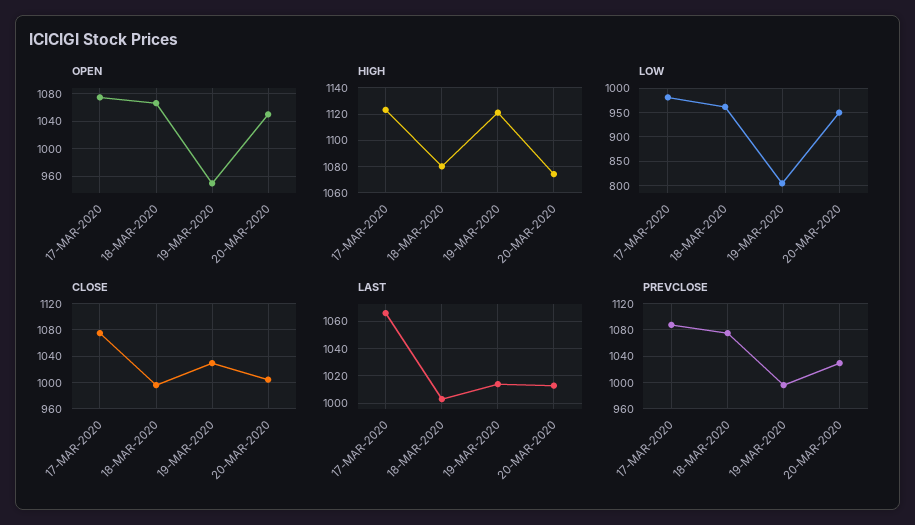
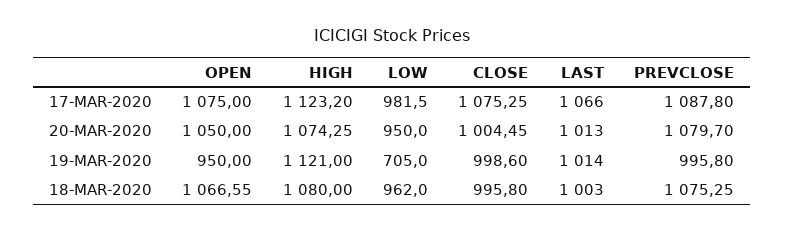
  {
    "OPEN": {
      "17-MAR-2020": 1075,
      "18-MAR-2020": 1066.55,
      "19-MAR-2020": 950,
      "20-MAR-2020": 1050
    },
    "HIGH": {
      "17-MAR-2020": 1123.2,
      "18-MAR-2020": 1080,
      "19-MAR-2020": 1121,
      "20-MAR-2020": 1074.25
    },
    "LOW": {
      "17-MAR-2020": 981.5,
      "18-MAR-2020": 962,
-     "19-MAR-2020": 800,
+     "19-MAR-2020": 705,
      "20-MAR-2020": 950
    },
    "CLOSE": {
      "17-MAR-2020": 1075.25,
      "18-MAR-2020": 995.8,
-     "19-MAR-2020": 1030,
+     "19-MAR-2020": 998.6,
      "20-MAR-2020": 1004.45
    },
    "LAST": {
      "17-MAR-2020": 1066,
      "18-MAR-2020": 1003,
      "19-MAR-2020": 1014,
      "20-MAR-2020": 1013
    },
    "PREVCLOSE": {
      "17-MAR-2020": 1087.8,
      "18-MAR-2020": 1075.25,
      "19-MAR-2020": 995.8,
-     "20-MAR-2020": 1030
+     "20-MAR-2020": 1079.7
    }
  }

